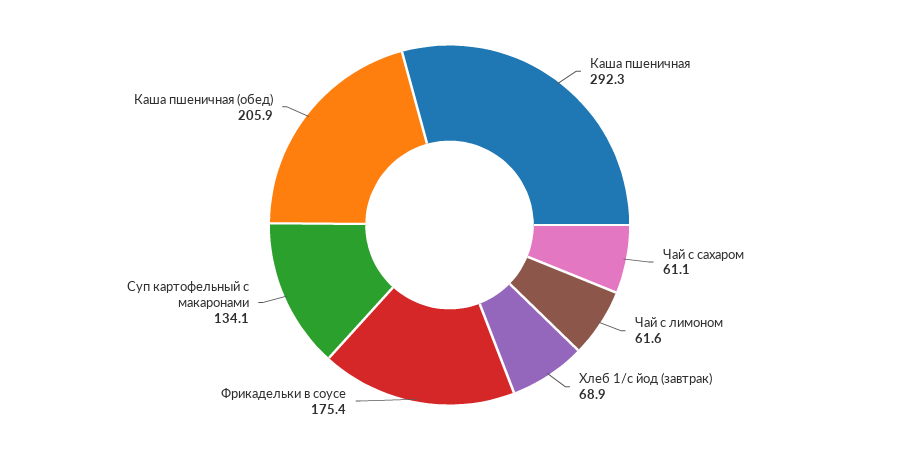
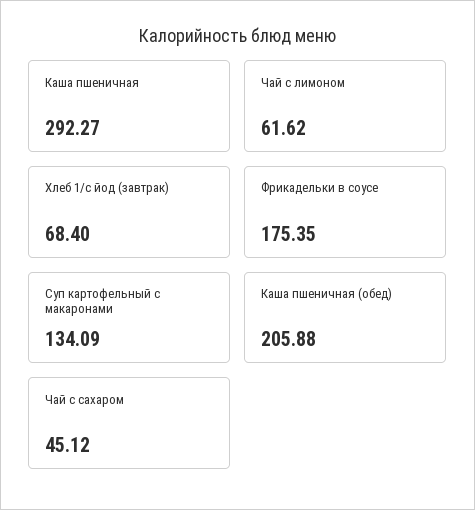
  {
    "Каша пшеничная": 292.27,
-   "Чай с сахаром": 61.1,
+   "Чай с сахаром": 45.12,
    "Чай с лимоном": 61.62,
-   "Хлеб 1/с йод (завтрак)": 68.9,
+   "Хлеб 1/с йод (завтрак)": 68.4,
    "Фрикадельки в соусе": 175.35,
    "Суп картофельный с макаронами": 134.09,
    "Каша пшеничная (обед)": 205.88
  }

